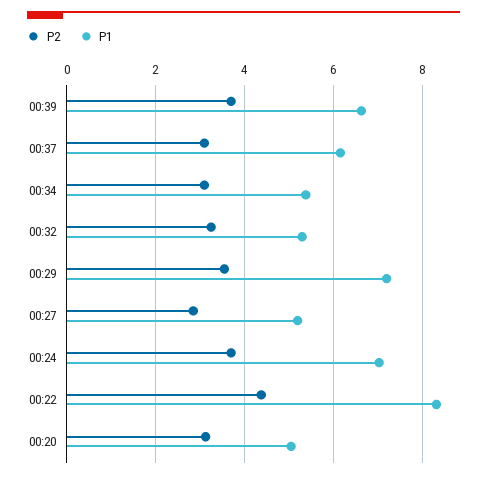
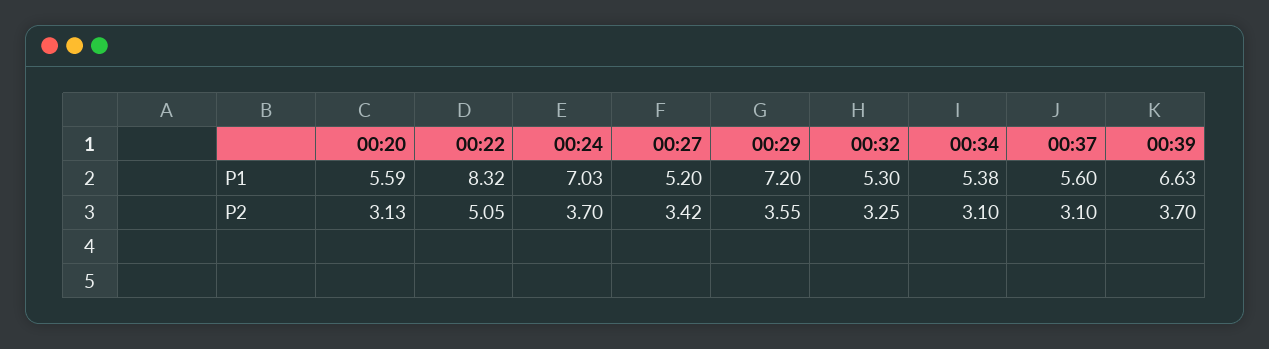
  {
    "P2": {
      "00:39": 3.7,
      "00:37": 3.1,
      "00:34": 3.1,
      "00:32": 3.25,
      "00:29": 3.55,
-     "00:27": 2.8,
+     "00:27": 3.42,
      "00:24": 3.7,
-     "00:22": 4.4,
+     "00:22": 5.05,
      "00:20": 3.13
    },
    "P1": {
      "00:39": 6.63,
-     "00:37": 6.2,
+     "00:37": 5.6,
      "00:34": 5.38,
      "00:32": 5.3,
      "00:29": 7.2,
      "00:27": 5.2,
      "00:24": 7.03,
      "00:22": 8.32,
-     "00:20": 5
+     "00:20": 5.59
    }
  }

